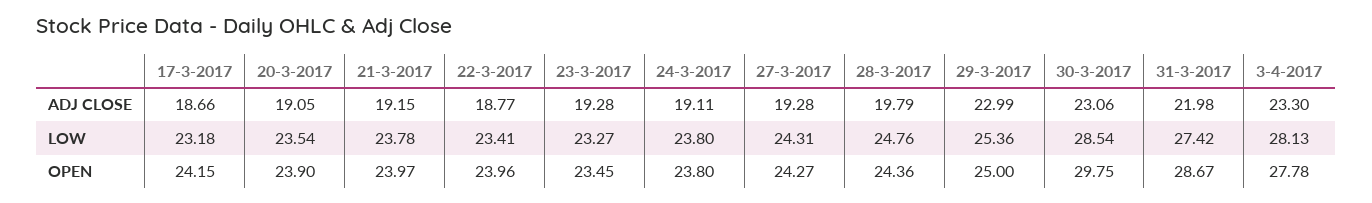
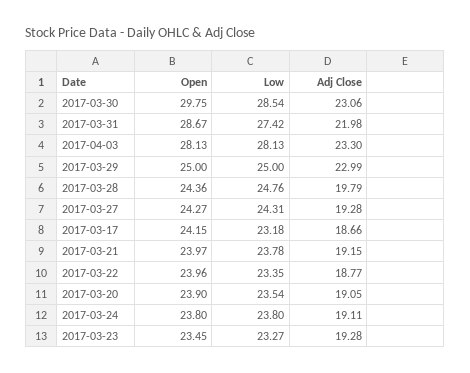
  {
    "17-3-2017": {
      "ADJ CLOSE": 18.66,
      "LOW": 23.18,
      "OPEN": 24.15
    },
    "20-3-2017": {
      "ADJ CLOSE": 19.05,
      "LOW": 23.54,
      "OPEN": 23.9
    },
    "21-3-2017": {
      "ADJ CLOSE": 19.15,
      "LOW": 23.78,
      "OPEN": 23.97
    },
    "22-3-2017": {
      "ADJ CLOSE": 18.77,
-     "LOW": 23.41,
+     "LOW": 23.35,
      "OPEN": 23.96
    },
    "23-3-2017": {
      "ADJ CLOSE": 19.28,
      "LOW": 23.27,
      "OPEN": 23.45
    },
    "24-3-2017": {
      "ADJ CLOSE": 19.11,
      "LOW": 23.8,
      "OPEN": 23.8
    },
    "27-3-2017": {
      "ADJ CLOSE": 19.28,
      "LOW": 24.31,
      "OPEN": 24.27
    },
    "28-3-2017": {
      "ADJ CLOSE": 19.79,
      "LOW": 24.76,
      "OPEN": 24.36
    },
    "29-3-2017": {
      "ADJ CLOSE": 22.99,
-     "LOW": 25.36,
+     "LOW": 25,
      "OPEN": 25
    },
    "30-3-2017": {
      "ADJ CLOSE": 23.06,
      "LOW": 28.54,
      "OPEN": 29.75
    },
    "31-3-2017": {
      "ADJ CLOSE": 21.98,
      "LOW": 27.42,
      "OPEN": 28.67
    },
    "3-4-2017": {
      "ADJ CLOSE": 23.3,
      "LOW": 28.13,
-     "OPEN": 27.78
+     "OPEN": 28.13
    }
  }

